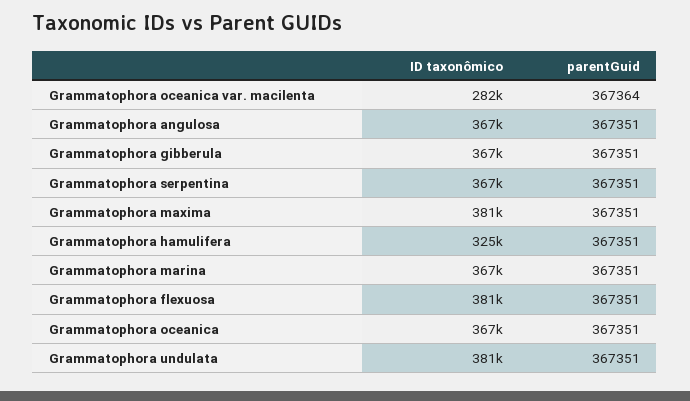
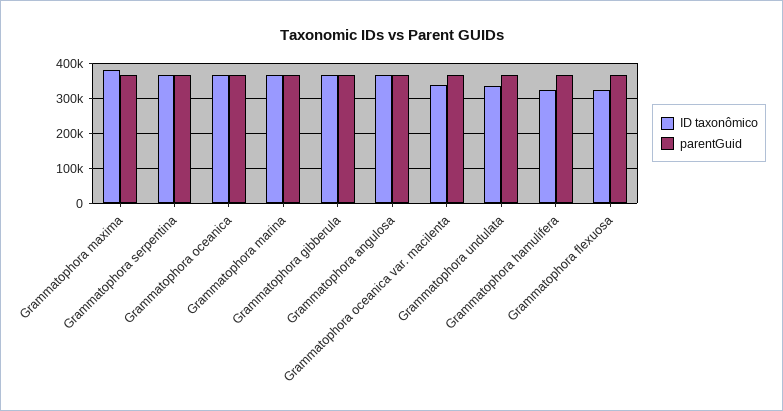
  {
    "ID taxonômico": {
-     "Grammatophora oceanica var. macilenta": 282000,
+     "Grammatophora oceanica var. macilenta": 340000,
      "Grammatophora angulosa": 367000,
      "Grammatophora gibberula": 367000,
      "Grammatophora serpentina": 367000,
      "Grammatophora maxima": 381000,
      "Grammatophora hamulifera": 325000,
      "Grammatophora marina": 367000,
-     "Grammatophora flexuosa": 381000,
+     "Grammatophora flexuosa": 320000,
      "Grammatophora oceanica": 367000,
-     "Grammatophora undulata": 381000
+     "Grammatophora undulata": 340000
    },
    "parentGuid": {
      "Grammatophora oceanica var. macilenta": 367364,
      "Grammatophora angulosa": 367351,
      "Grammatophora gibberula": 367351,
      "Grammatophora serpentina": 367351,
      "Grammatophora maxima": 367351,
      "Grammatophora hamulifera": 367351,
      "Grammatophora marina": 367351,
      "Grammatophora flexuosa": 367351,
      "Grammatophora oceanica": 367351,
      "Grammatophora undulata": 367351
    }
  }

